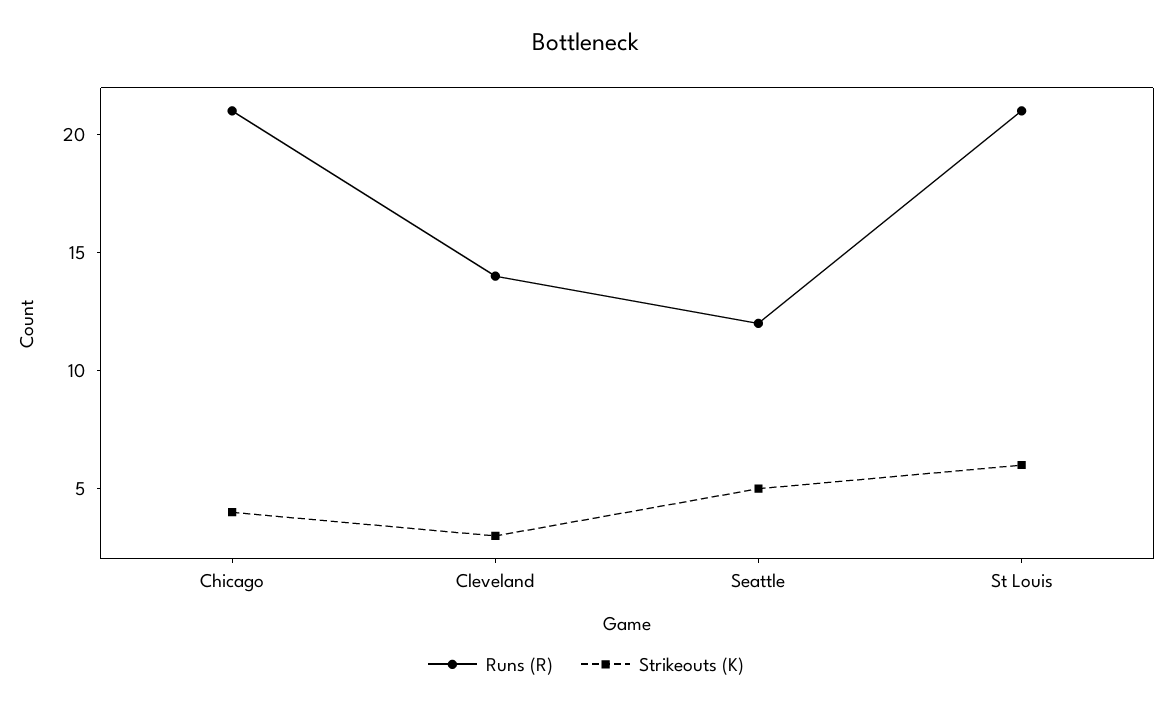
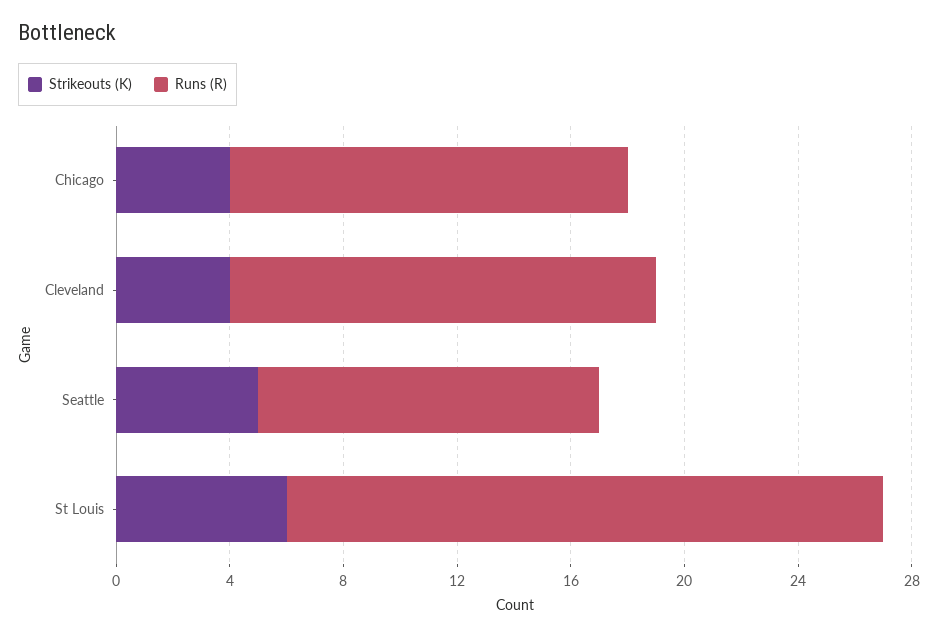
  {
    "Runs (R)": {
-     "Chicago": 21,
+     "Chicago": 14,
-     "Cleveland": 14,
+     "Cleveland": 15,
      "Seattle": 12,
      "St Louis": 21
    },
    "Strikeouts (K)": {
      "Chicago": 4,
-     "Cleveland": 3,
+     "Cleveland": 4,
      "Seattle": 5,
      "St Louis": 6
    }
  }

